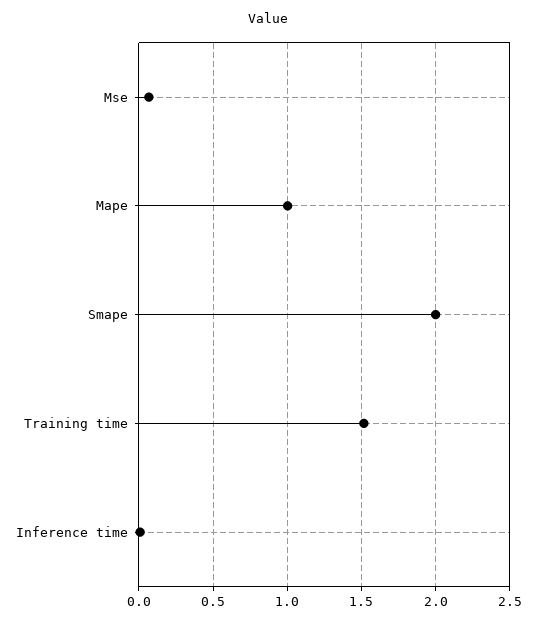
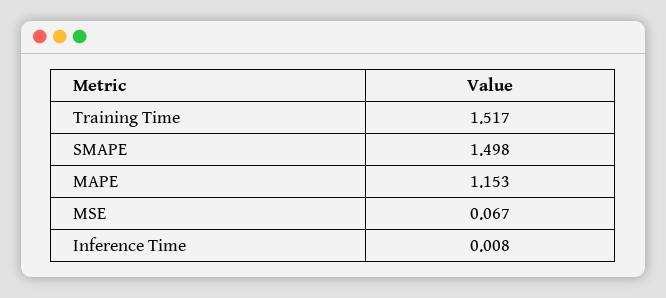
  {
    "Mse": 0.067,
-   "Mape": 1,
+   "Mape": 1.153,
-   "Smape": 2,
+   "Smape": 1.498,
    "Training time": 1.517,
    "Inference time": 0.008
  }

